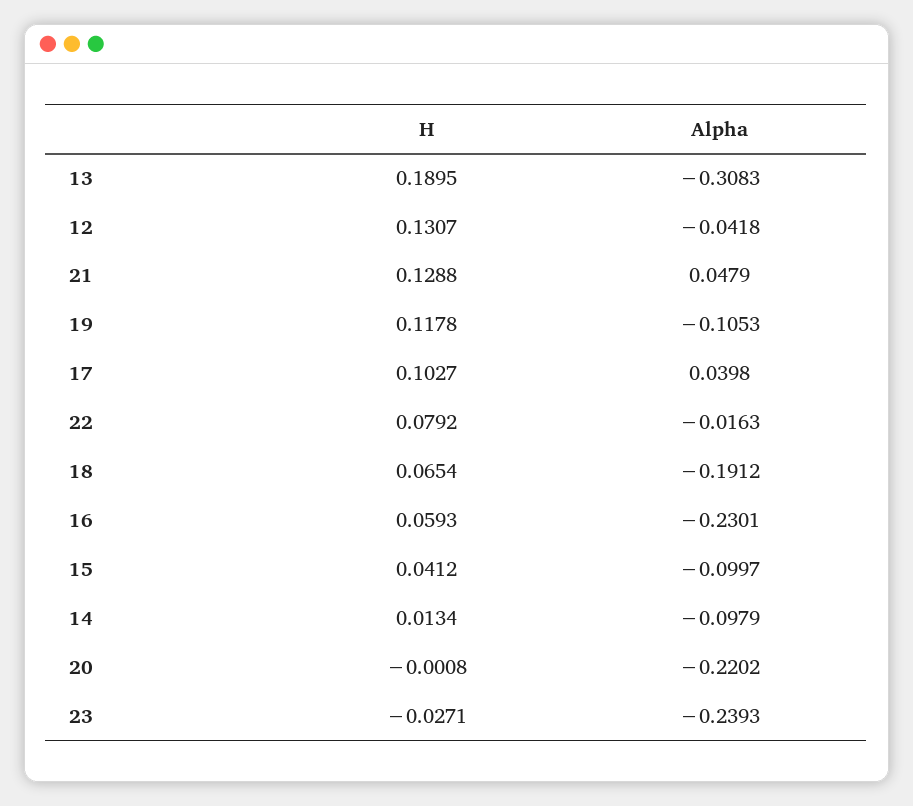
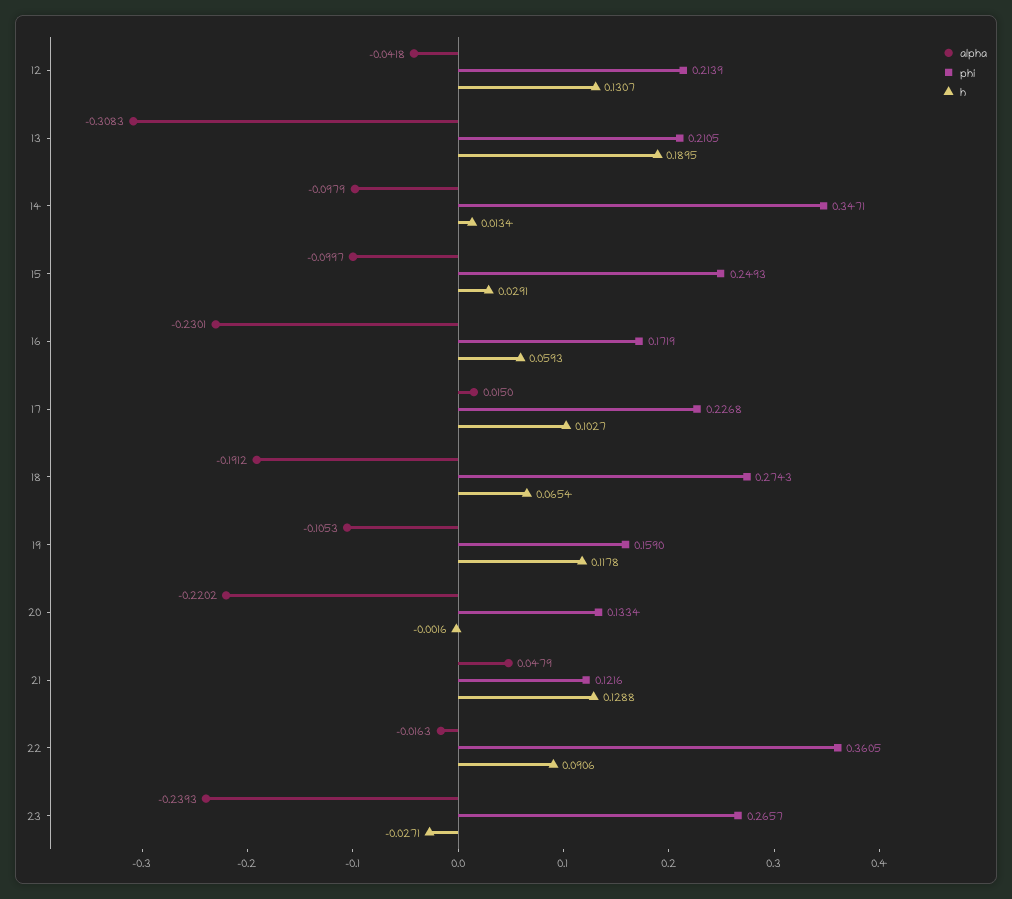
  {
    "H": {
      "13": 0.1895,
      "12": 0.1307,
      "21": 0.1288,
      "19": 0.1178,
      "17": 0.1027,
-     "22": 0.0792,
+     "22": 0.0906,
      "18": 0.0654,
      "16": 0.0593,
-     "15": 0.0412,
+     "15": 0.0291,
      "14": 0.0134,
-     "20": -0.0008,
+     "20": -0.0016,
      "23": -0.0271
    },
    "Alpha": {
      "13": -0.3083,
      "12": -0.0418,
      "21": 0.0479,
      "19": -0.1053,
-     "17": 0.0398,
+     "17": 0.015,
      "22": -0.0163,
      "18": -0.1912,
      "16": -0.2301,
      "15": -0.0997,
      "14": -0.0979,
      "20": -0.2202,
      "23": -0.2393
-   }
+   },
+   "phi": {
+     "12": 0.2139,
+     "13": 0.2105,
+     "14": 0.3471,
+     "15": 0.2493,
+     "16": 0.1719,
+     "17": 0.2268,
+     "18": 0.2743,
+     "19": 0.159,
+     "20": 0.1334,
+     "21": 0.1216,
+     "22": 0.3605,
+     "23": 0.2657
+   }
  }

